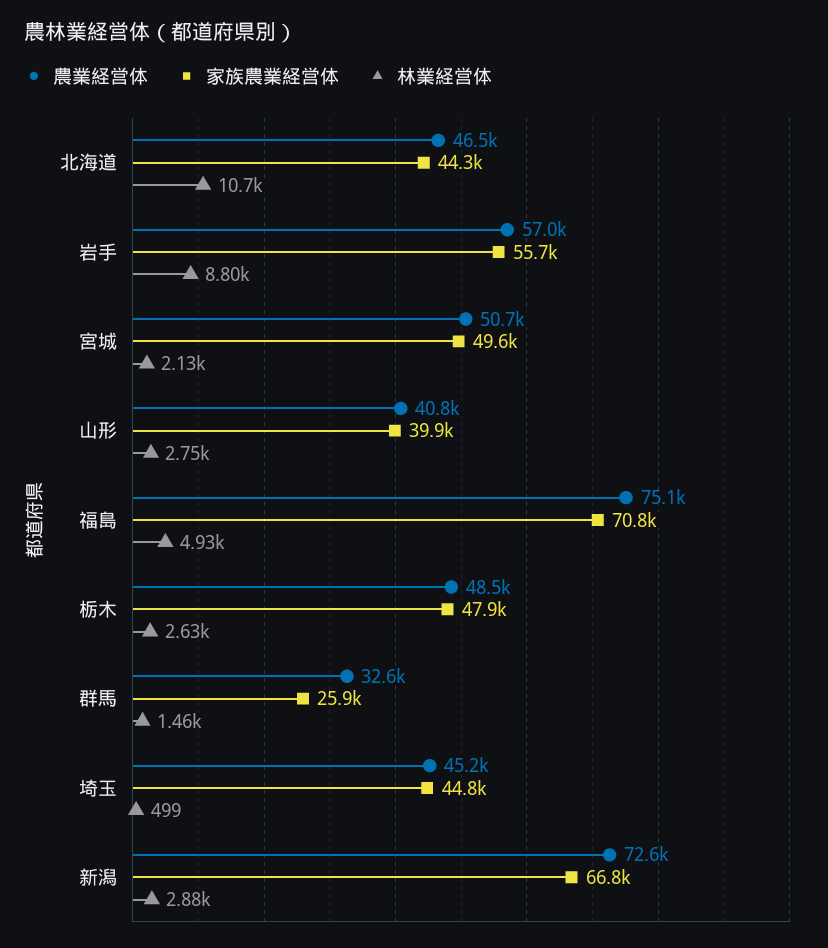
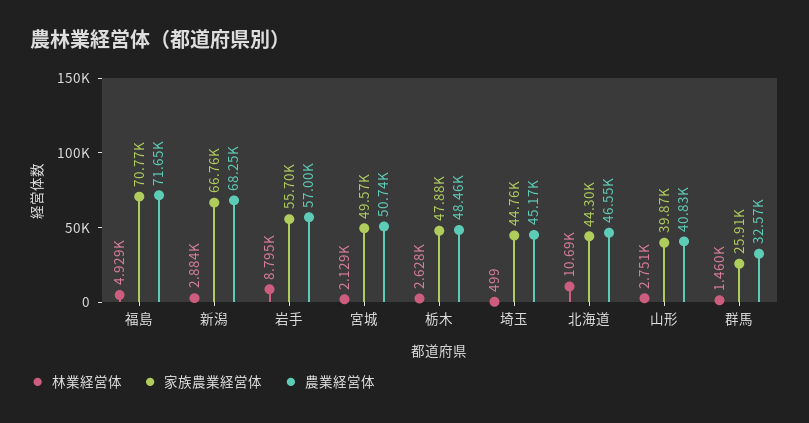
  {
    "農業経営体": {
      "北海道": 46550,
      "岩手": 57000,
      "宮城": 50740,
      "山形": 40830,
-     "福島": 75100,
+     "福島": 71650,
      "栃木": 48460,
      "群馬": 32570,
      "埼玉": 45170,
-     "新潟": 72600
+     "新潟": 68250
    },
    "家族農業経営体": {
      "北海道": 44300,
      "岩手": 55700,
      "宮城": 49570,
      "山形": 39870,
      "福島": 70770,
      "栃木": 47880,
      "群馬": 25910,
      "埼玉": 44760,
      "新潟": 66760
    },
    "林業経営体": {
      "北海道": 10690,
      "岩手": 8795,
      "宮城": 2129,
      "山形": 2751,
      "福島": 4929,
      "栃木": 2628,
      "群馬": 1460,
      "埼玉": 499,
      "新潟": 2884
    }
  }

